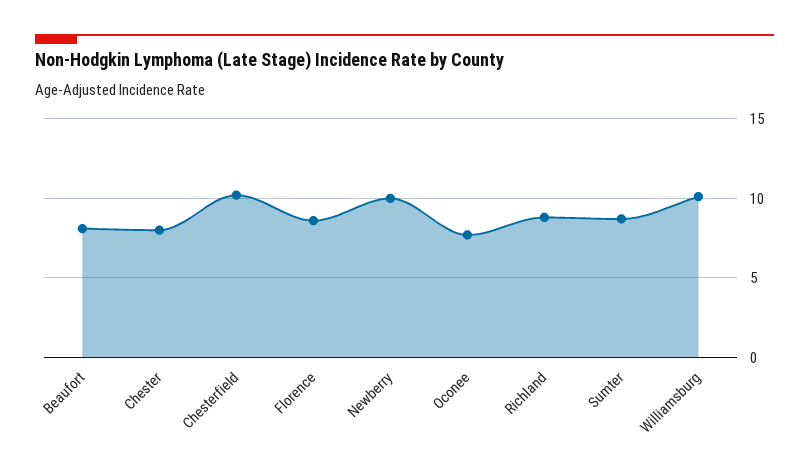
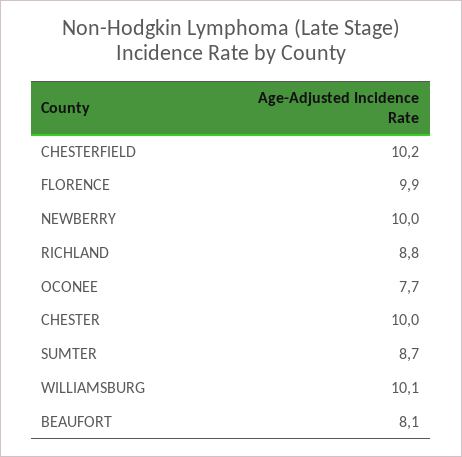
  {
    "Beaufort": 8.1,
-   "Chester": 8,
+   "Chester": 10,
    "Chesterfield": 10.2,
-   "Florence": 8.5,
+   "Florence": 9.9,
    "Newberry": 10,
    "Oconee": 7.7,
    "Richland": 8.8,
    "Sumter": 8.7,
    "Williamsburg": 10.1
  }

